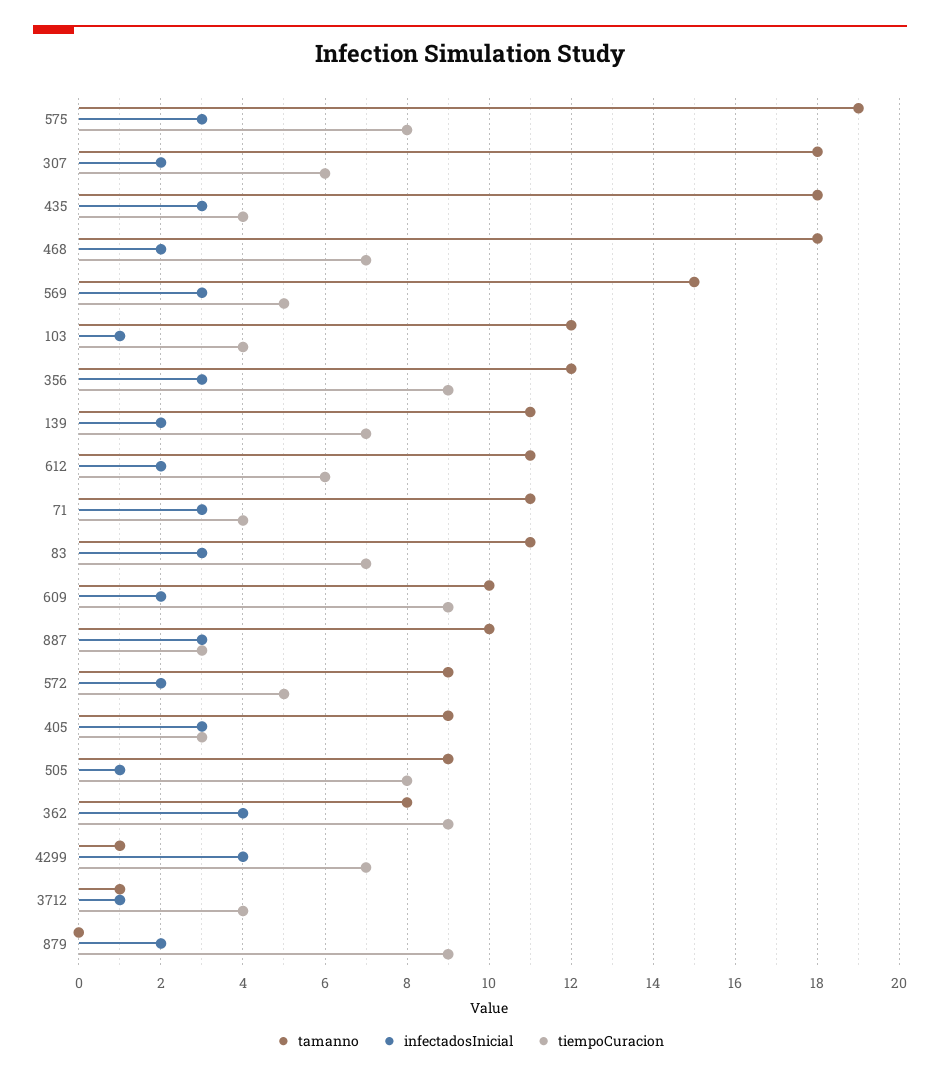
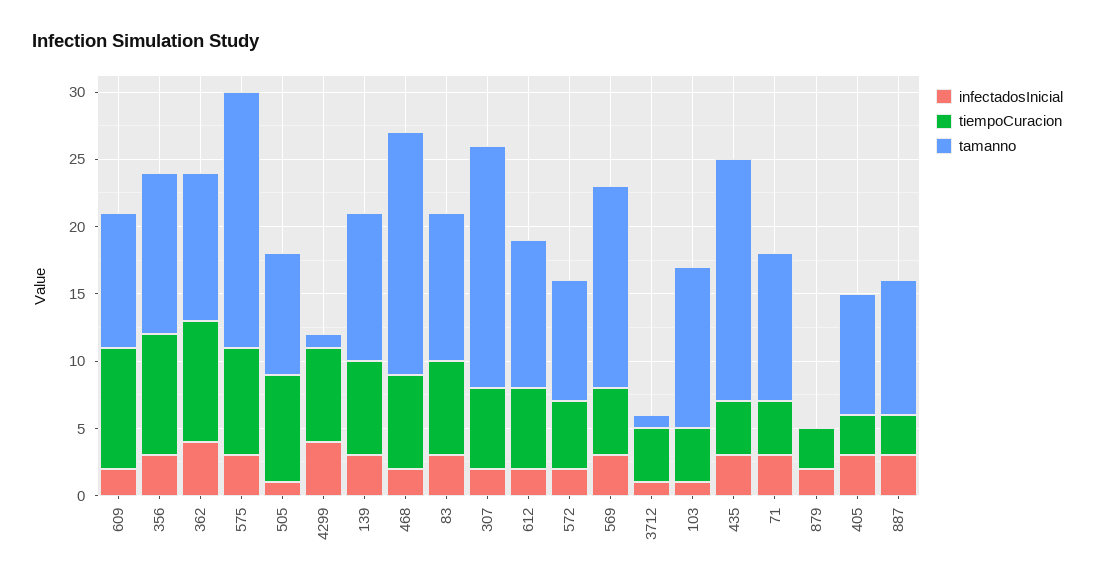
  {
    "tamanno": {
      "575": 19,
      "307": 18,
      "435": 18,
      "468": 18,
      "569": 15,
      "103": 12,
      "356": 12,
      "139": 11,
      "612": 11,
      "71": 11,
      "83": 11,
      "609": 10,
      "887": 10,
      "572": 9,
      "405": 9,
      "505": 9,
-     "362": 8,
+     "362": 11,
      "4299": 1,
      "3712": 1,
      "879": 0
    },
    "infectadosInicial": {
      "575": 3,
      "307": 2,
      "435": 3,
      "468": 2,
      "569": 3,
      "103": 1,
      "356": 3,
-     "139": 2,
+     "139": 3,
      "612": 2,
      "71": 3,
      "83": 3,
      "609": 2,
      "887": 3,
      "572": 2,
      "405": 3,
      "505": 1,
      "362": 4,
      "4299": 4,
      "3712": 1,
      "879": 2
    },
    "tiempoCuracion": {
      "575": 8,
      "307": 6,
      "435": 4,
      "468": 7,
      "569": 5,
      "103": 4,
      "356": 9,
      "139": 7,
      "612": 6,
      "71": 4,
      "83": 7,
      "609": 9,
      "887": 3,
      "572": 5,
      "405": 3,
      "505": 8,
      "362": 9,
      "4299": 7,
      "3712": 4,
-     "879": 9
+     "879": 3
    }
  }

